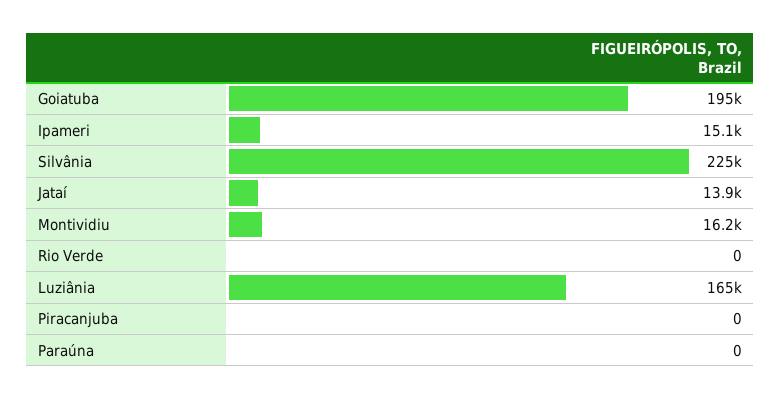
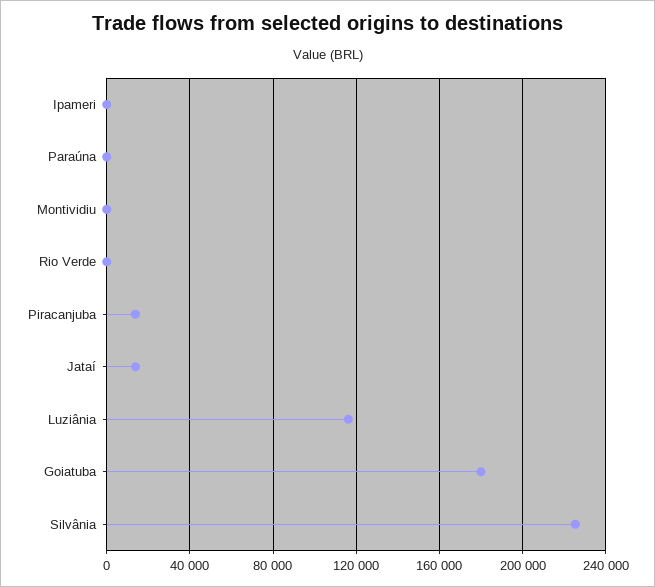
  {
-   "Goiatuba": 195000,
+   "Goiatuba": 180000,
-   "Ipameri": 15100,
+   "Ipameri": 0,
    "Silvânia": 225000,
    "Jataí": 13900,
-   "Montividiu": 16200,
+   "Montividiu": 0,
    "Rio Verde": 0,
-   "Luziânia": 165000,
+   "Luziânia": 115000,
-   "Piracanjuba": 0,
+   "Piracanjuba": 15000,
    "Paraúna": 0
  }

